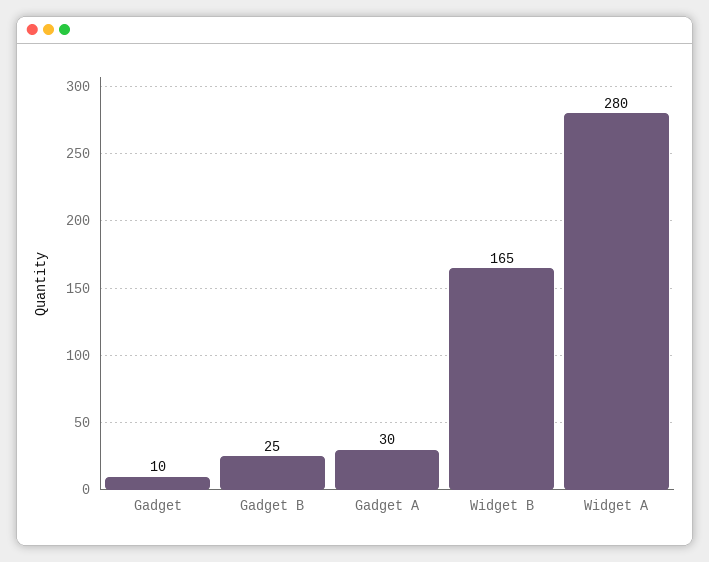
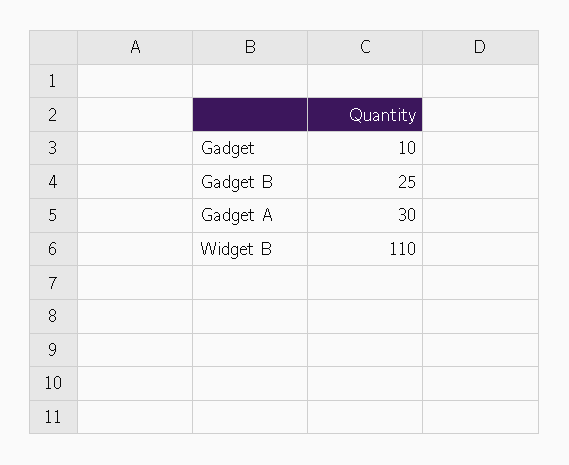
  {
    "Gadget": 10,
    "Gadget B": 25,
    "Gadget A": 30,
-   "Widget B": 165,
+   "Widget B": 110
-   "Widget A": 280
  }

